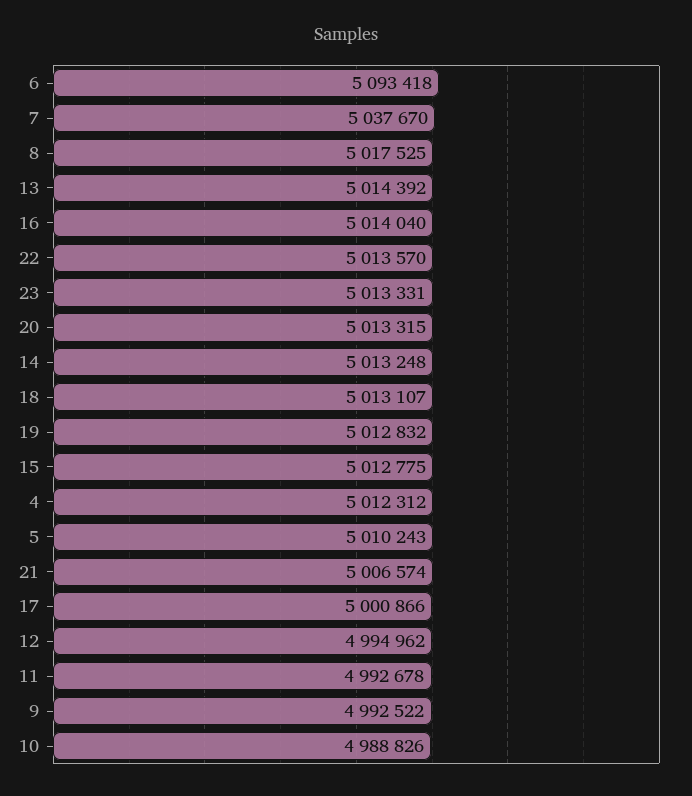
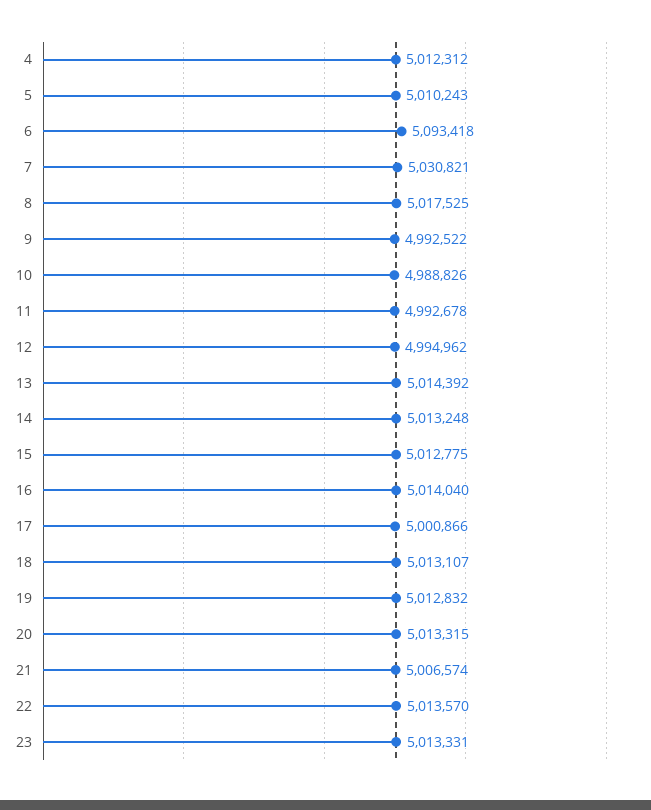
  {
    "6": 5093418,
-   "7": 5037670,
+   "7": 5030821,
    "8": 5017525,
    "13": 5014392,
    "16": 5014040,
    "22": 5013570,
    "23": 5013331,
    "20": 5013315,
    "14": 5013248,
    "18": 5013107,
    "19": 5012832,
    "15": 5012775,
    "4": 5012312,
    "5": 5010243,
    "21": 5006574,
    "17": 5000866,
    "12": 4994962,
    "11": 4992678,
    "9": 4992522,
    "10": 4988826
  }

